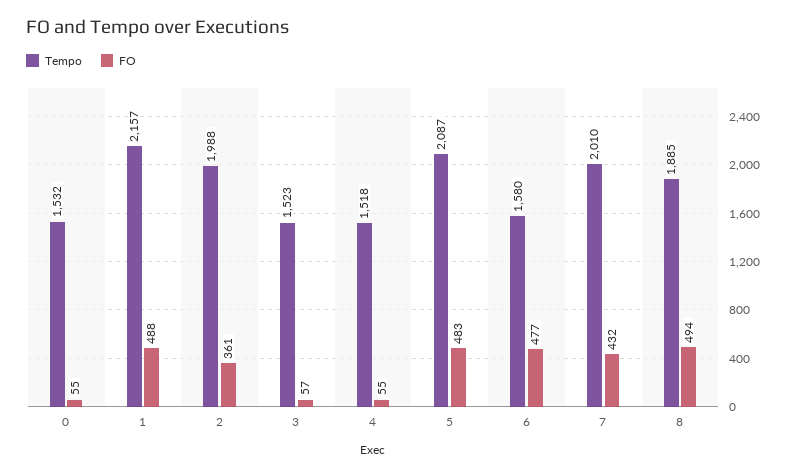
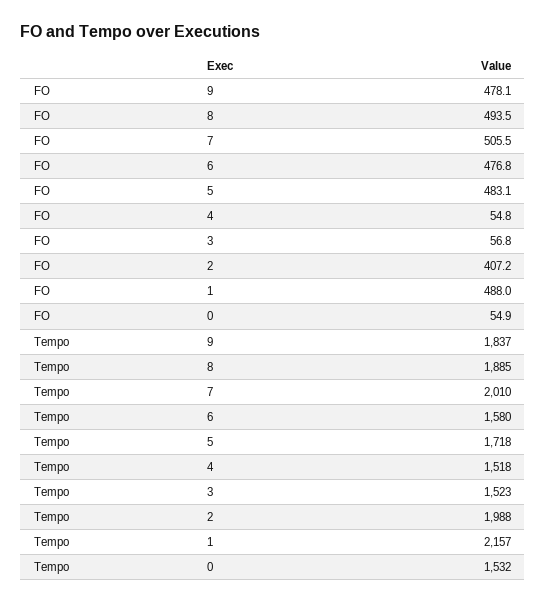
  {
    "Tempo": {
      "0": 1532,
      "1": 2157,
      "2": 1988,
      "3": 1523,
      "4": 1518,
-     "5": 2087,
+     "5": 1718,
      "6": 1580,
      "7": 2010,
-     "8": 1885
+     "8": 1885,
+     "9": 1837
    },
    "FO": {
      "0": 54.9,
      "1": 488,
-     "2": 361,
+     "2": 407.2,
      "3": 56.8,
      "4": 54.8,
      "5": 483.1,
      "6": 476.8,
-     "7": 432,
+     "7": 505.5,
-     "8": 493.5
+     "8": 493.5,
+     "9": 478.1
    }
  }

